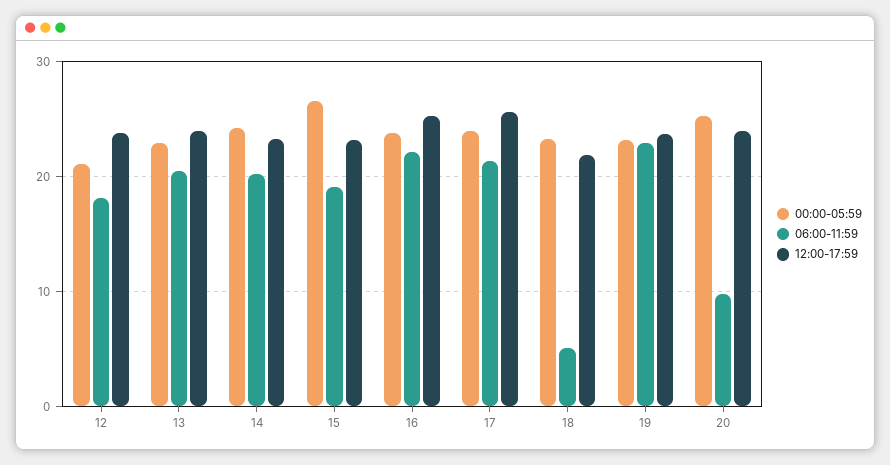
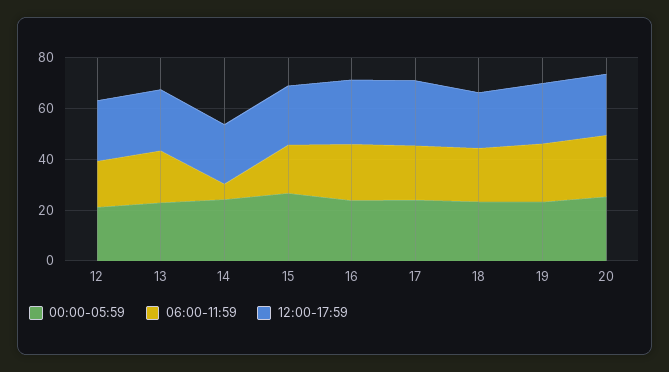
  {
    "00:00-05:59": {
      "12": 21,
      "13": 23,
      "14": 24,
      "15": 27,
      "16": 24,
      "17": 24,
      "18": 23,
      "19": 23,
      "20": 25
    },
    "06:00-11:59": {
      "12": 18,
      "13": 20,
-     "14": 20,
+     "14": 5,
      "15": 19,
      "16": 22,
      "17": 21,
-     "18": 5,
+     "18": 20,
      "19": 23,
-     "20": 10
+     "20": 25
    },
    "12:00-17:59": {
      "12": 24,
      "13": 24,
      "14": 23,
      "15": 23,
      "16": 25,
      "17": 26,
      "18": 22,
      "19": 24,
      "20": 24
    }
  }

